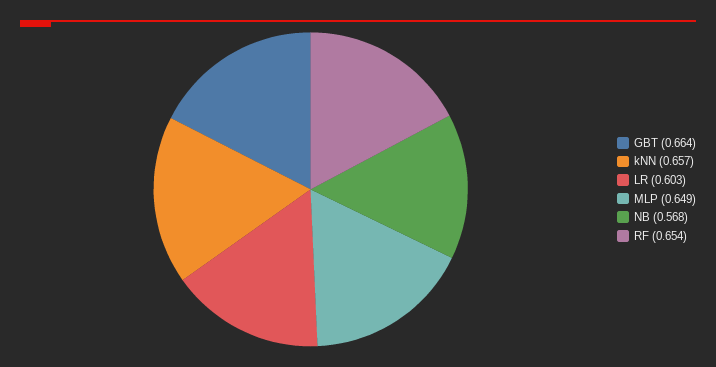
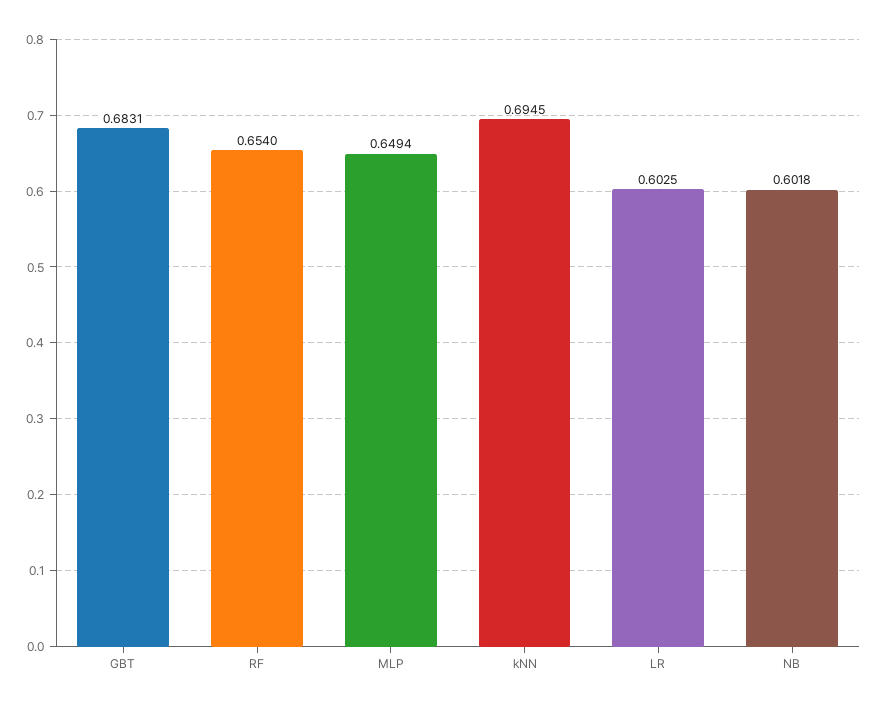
  {
-   "GBT": 0.664,
+   "GBT": 0.6831,
-   "kNN": 0.657,
+   "kNN": 0.6945,
    "LR": 0.6025,
    "MLP": 0.6494,
-   "NB": 0.568,
+   "NB": 0.6018,
    "RF": 0.654
  }

